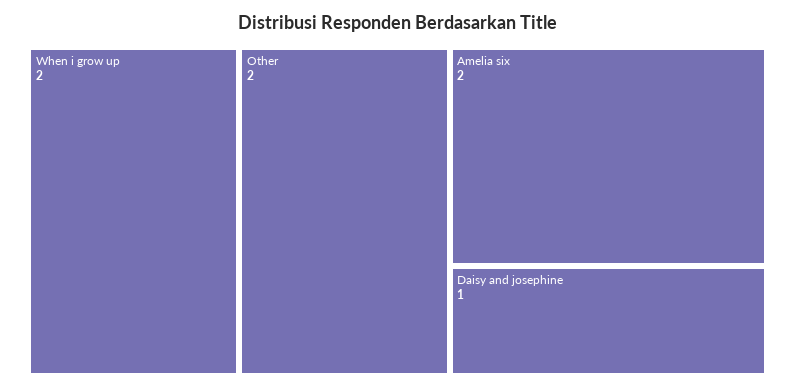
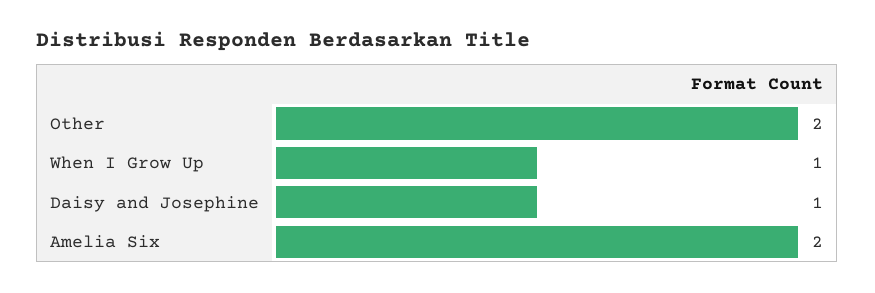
  {
-   "When i grow up": 2,
+   "When i grow up": 1,
    "Other": 2,
    "Amelia six": 2,
    "Daisy and josephine": 1
  }

